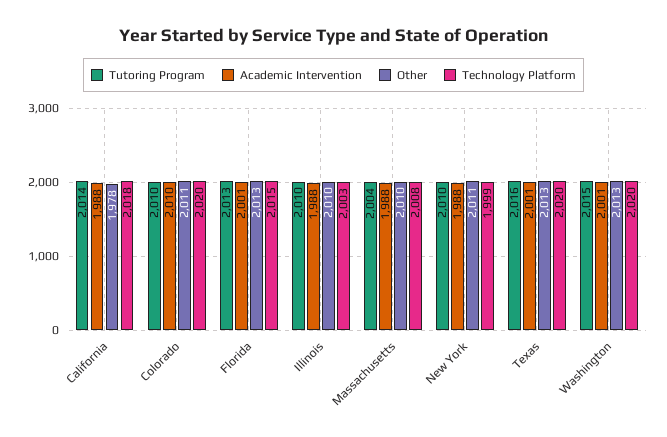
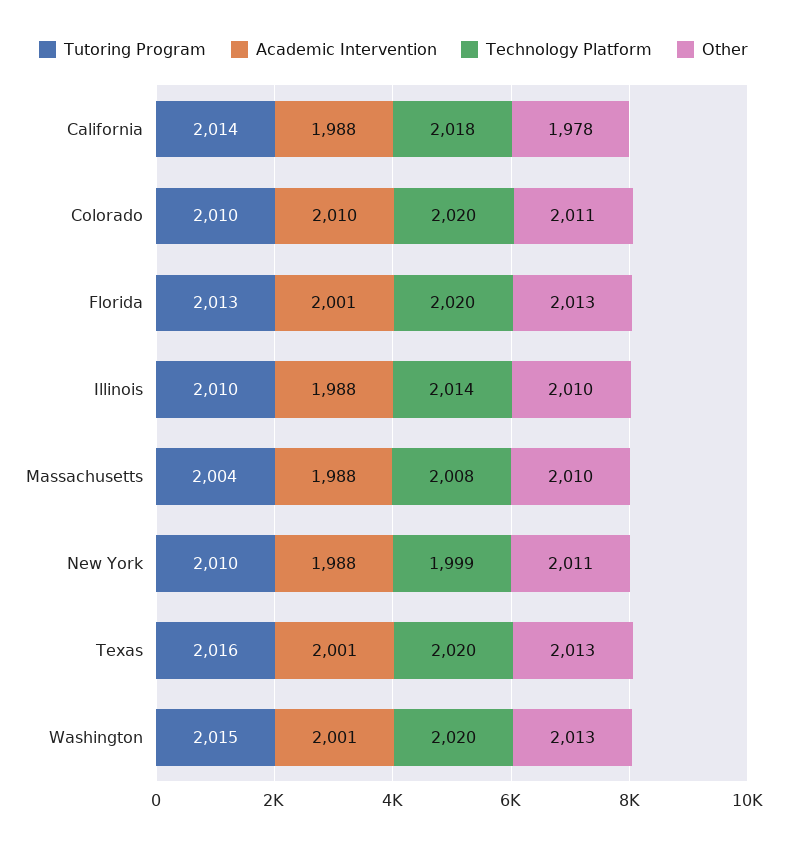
  {
    "Tutoring Program": {
      "California": 2014,
      "Colorado": 2010,
      "Florida": 2013,
      "Illinois": 2010,
      "Massachusetts": 2004,
      "New York": 2010,
      "Texas": 2016,
      "Washington": 2015
    },
    "Academic Intervention": {
      "California": 1988,
      "Colorado": 2010,
      "Florida": 2001,
      "Illinois": 1988,
      "Massachusetts": 1988,
      "New York": 1988,
      "Texas": 2001,
      "Washington": 2001
    },
    "Other": {
      "California": 1978,
      "Colorado": 2011,
      "Florida": 2013,
      "Illinois": 2010,
      "Massachusetts": 2010,
      "New York": 2011,
      "Texas": 2013,
      "Washington": 2013
    },
    "Technology Platform": {
      "California": 2018,
      "Colorado": 2020,
-     "Florida": 2015,
+     "Florida": 2020,
-     "Illinois": 2003,
+     "Illinois": 2014,
      "Massachusetts": 2008,
      "New York": 1999,
      "Texas": 2020,
      "Washington": 2020
    }
  }

